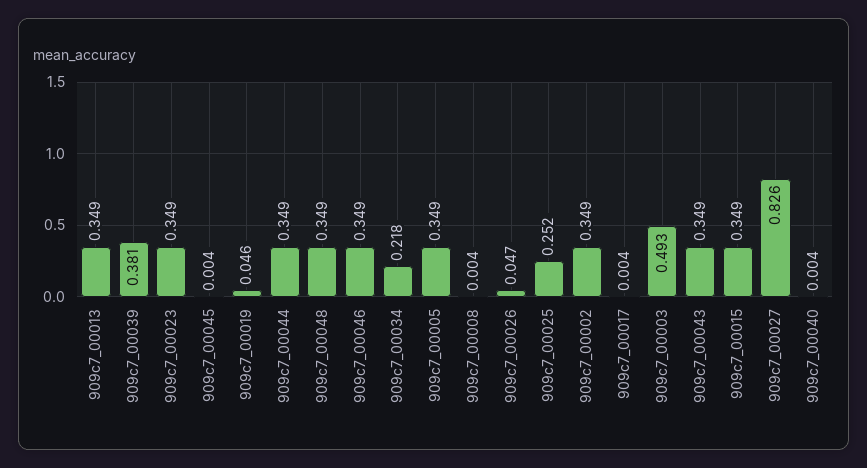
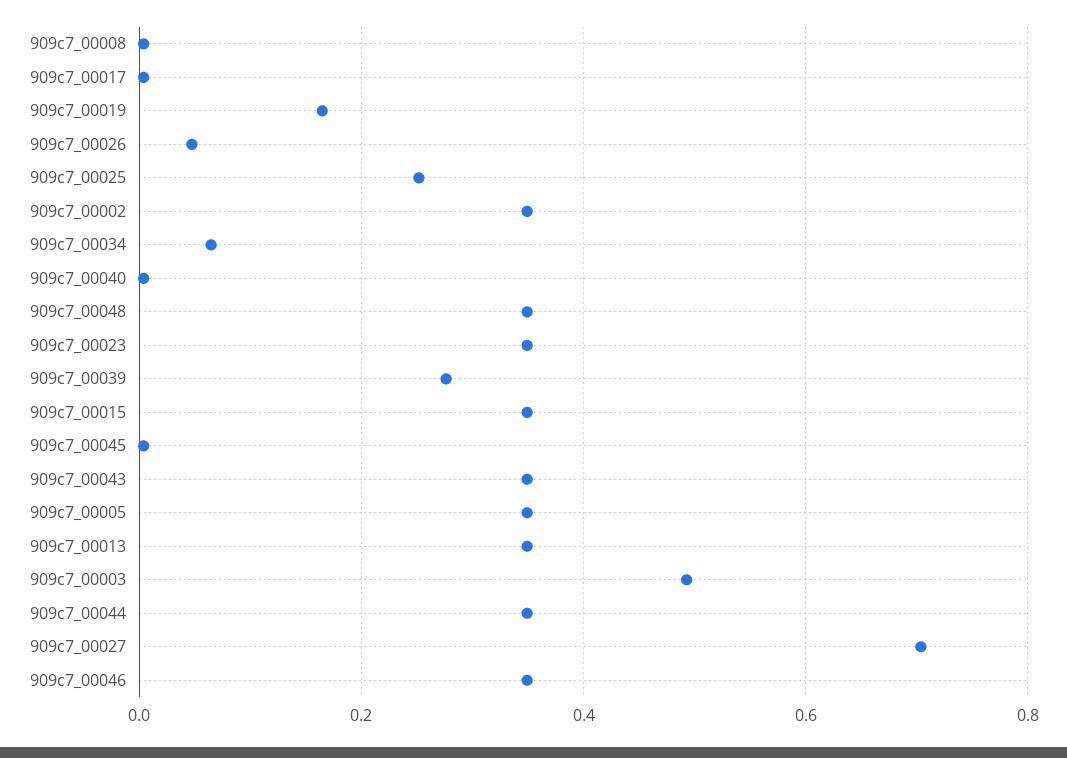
  {
    "909c7_00013": 0.349,
-   "909c7_00039": 0.381,
+   "909c7_00039": 0.28,
    "909c7_00023": 0.349,
    "909c7_00045": 0.004,
-   "909c7_00019": 0.046,
+   "909c7_00019": 0.16,
    "909c7_00044": 0.349,
    "909c7_00048": 0.349,
    "909c7_00046": 0.349,
-   "909c7_00034": 0.218,
+   "909c7_00034": 0.06,
    "909c7_00005": 0.349,
    "909c7_00008": 0.004,
    "909c7_00026": 0.047,
    "909c7_00025": 0.252,
    "909c7_00002": 0.349,
    "909c7_00017": 0.004,
    "909c7_00003": 0.493,
    "909c7_00043": 0.349,
    "909c7_00015": 0.349,
-   "909c7_00027": 0.826,
+   "909c7_00027": 0.7,
    "909c7_00040": 0.004
  }

